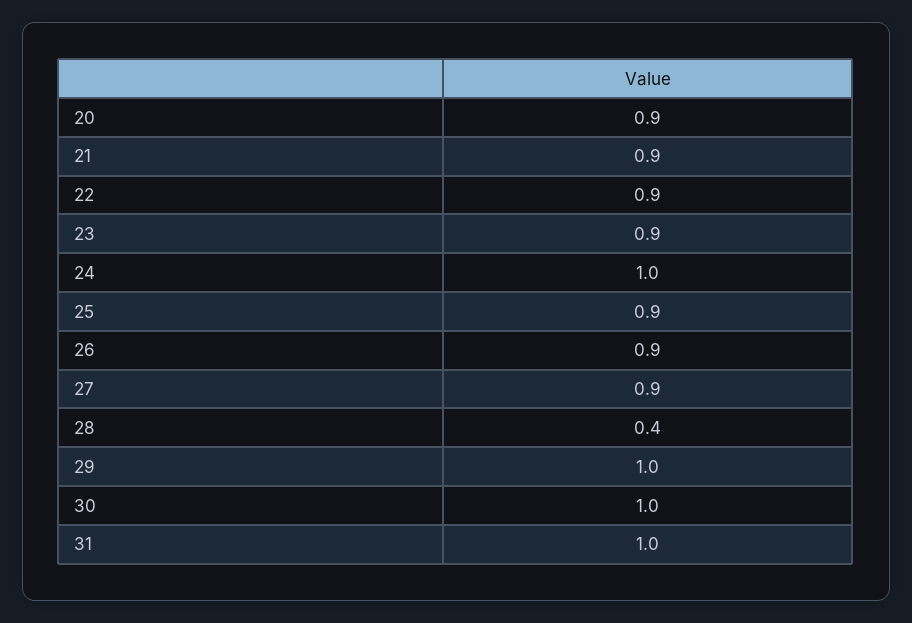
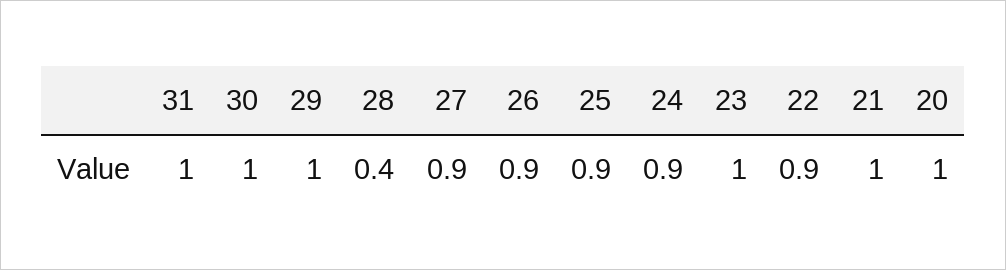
  {
-   "20": 0.9,
+   "20": 1,
-   "21": 0.9,
+   "21": 1,
    "22": 0.9,
-   "23": 0.9,
+   "23": 1,
-   "24": 1,
+   "24": 0.9,
    "25": 0.9,
    "26": 0.9,
    "27": 0.9,
    "28": 0.4,
    "29": 1,
    "30": 1,
    "31": 1
  }

